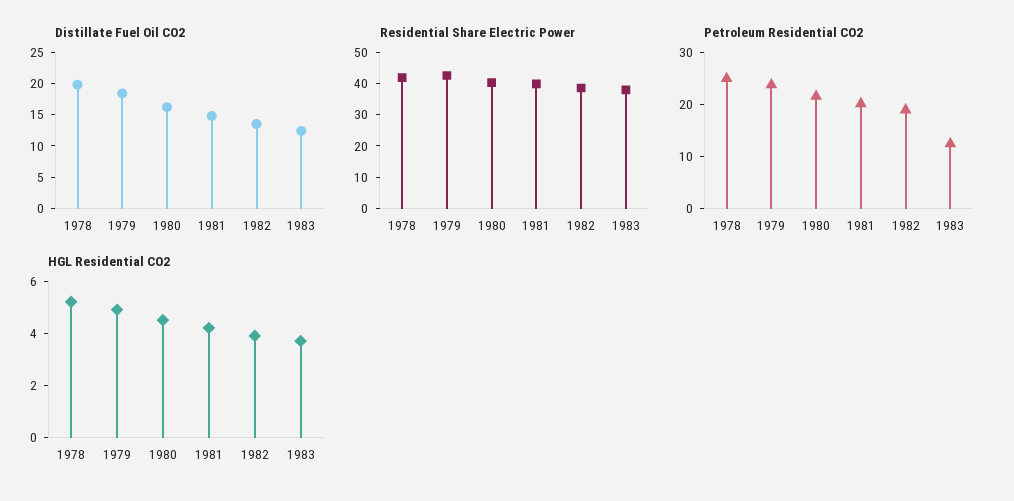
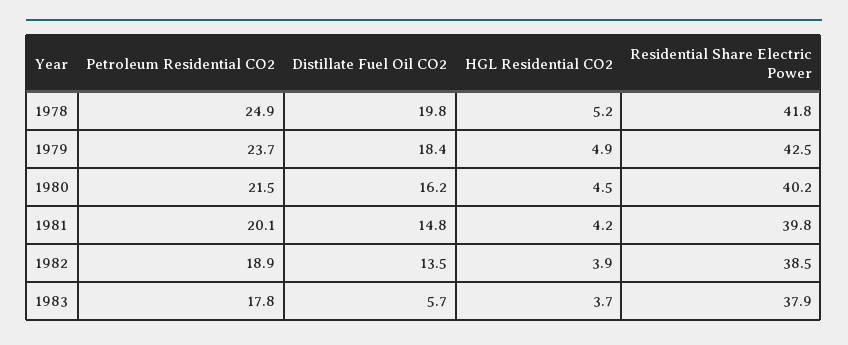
  {
    "Distillate Fuel Oil CO2": {
      "1978": 19.8,
      "1979": 18.4,
      "1980": 16.2,
      "1981": 14.8,
      "1982": 13.5,
-     "1983": 12.5
+     "1983": 5.7
    },
    "Residential Share Electric Power": {
      "1978": 41.8,
      "1979": 42.5,
      "1980": 40.2,
      "1981": 39.8,
      "1982": 38.5,
      "1983": 37.9
    },
    "Petroleum Residential CO2": {
      "1978": 24.9,
      "1979": 23.7,
      "1980": 21.5,
      "1981": 20.1,
      "1982": 18.9,
-     "1983": 12
+     "1983": 17.8
    },
    "HGL Residential CO2": {
      "1978": 5.2,
      "1979": 4.9,
      "1980": 4.5,
      "1981": 4.2,
      "1982": 3.9,
      "1983": 3.7
    }
  }

